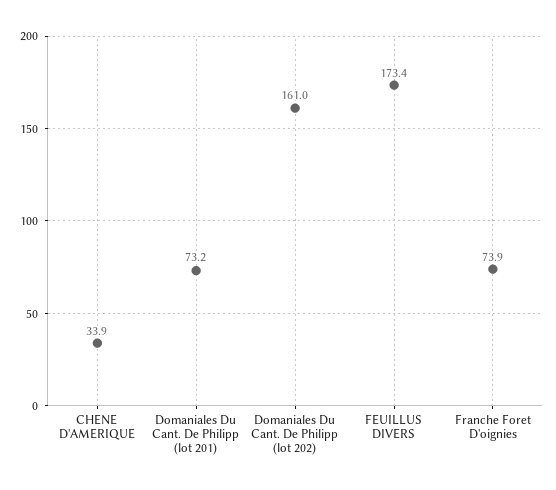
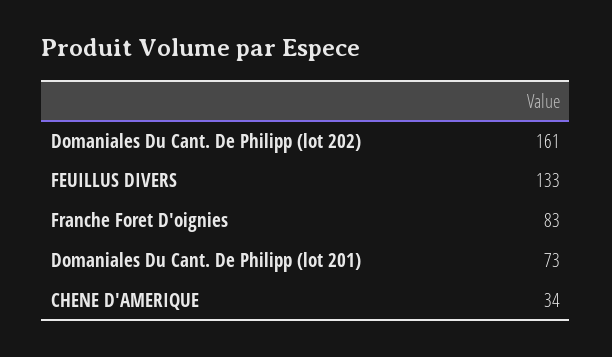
  {
    "CHENE D'AMERIQUE": 33.9,
    "Domaniales Du Cant. De Philipp (lot 201)": 73.2,
    "Domaniales Du Cant. De Philipp (lot 202)": 161,
-   "FEUILLUS DIVERS": 173.4,
+   "FEUILLUS DIVERS": 133,
-   "Franche Foret D'oignies": 73.9
+   "Franche Foret D'oignies": 83
  }

